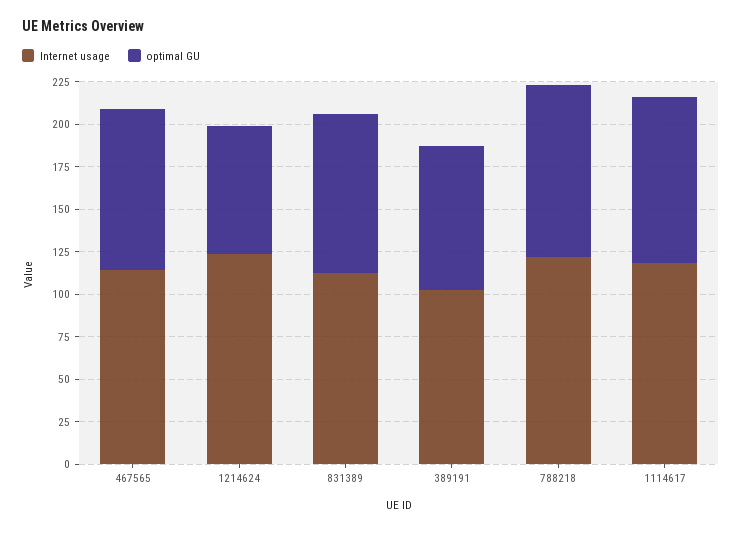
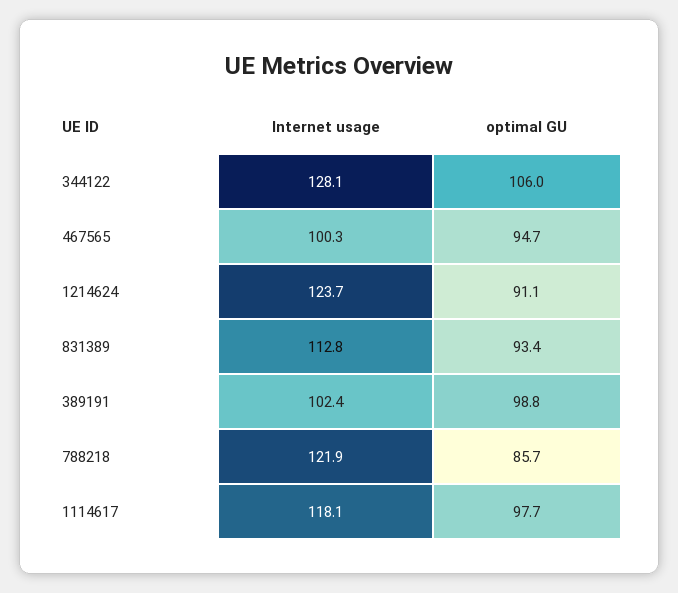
  {
    "Internet usage": {
-     "467565": 115,
+     "467565": 100.3,
      "1214624": 123.7,
      "831389": 112.8,
      "389191": 102.4,
      "788218": 121.9,
-     "1114617": 118.1
+     "1114617": 118.1,
+     "344122": 128.1
    },
    "optimal GU": {
      "467565": 94.7,
-     "1214624": 75,
+     "1214624": 91.1,
      "831389": 93.4,
-     "389191": 85,
+     "389191": 98.8,
-     "788218": 100,
+     "788218": 85.7,
-     "1114617": 97.7
+     "1114617": 97.7,
+     "344122": 106
    }
  }

